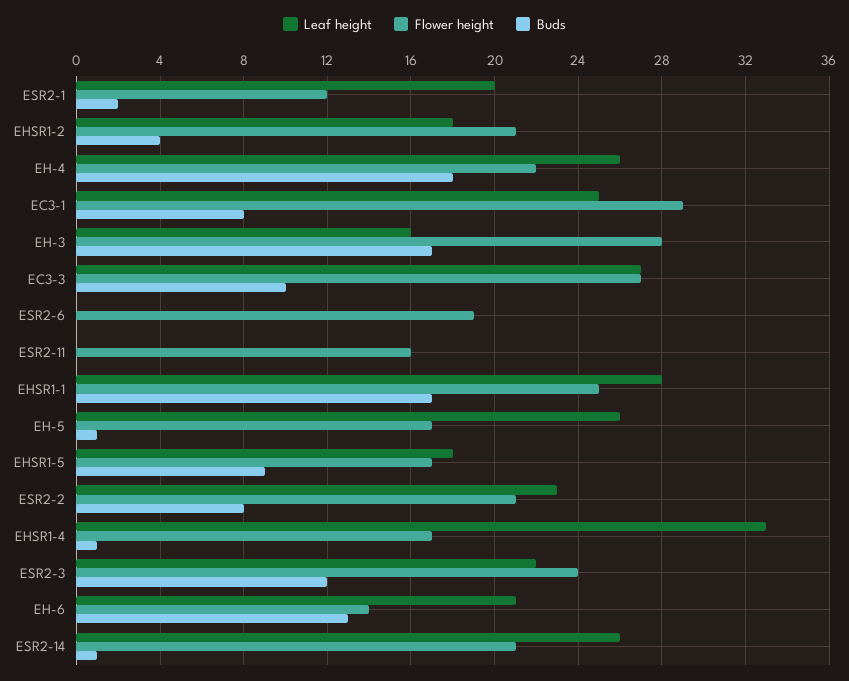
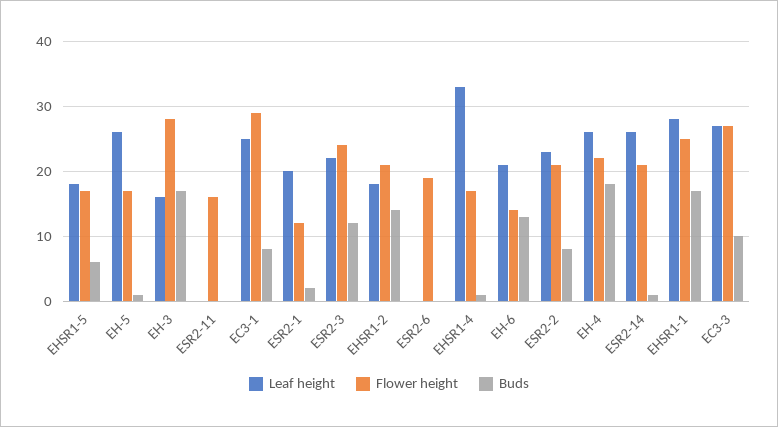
  {
    "Leaf height": {
      "ESR2-1": 20,
      "EHSR1-2": 18,
      "EH-4": 26,
      "EC3-1": 25,
      "EH-3": 16,
      "EC3-3": 27,
      "ESR2-6": 0,
      "ESR2-11": 0,
      "EHSR1-1": 28,
      "EH-5": 26,
      "EHSR1-5": 18,
      "ESR2-2": 23,
      "EHSR1-4": 33,
      "ESR2-3": 22,
      "EH-6": 21,
      "ESR2-14": 26
    },
    "Flower height": {
      "ESR2-1": 12,
      "EHSR1-2": 21,
      "EH-4": 22,
      "EC3-1": 29,
      "EH-3": 28,
      "EC3-3": 27,
      "ESR2-6": 19,
      "ESR2-11": 16,
      "EHSR1-1": 25,
      "EH-5": 17,
      "EHSR1-5": 17,
      "ESR2-2": 21,
      "EHSR1-4": 17,
      "ESR2-3": 24,
      "EH-6": 14,
      "ESR2-14": 21
    },
    "Buds": {
      "ESR2-1": 2,
-     "EHSR1-2": 4,
+     "EHSR1-2": 14,
      "EH-4": 18,
      "EC3-1": 8,
      "EH-3": 17,
      "EC3-3": 10,
      "ESR2-6": 0,
      "ESR2-11": 0,
      "EHSR1-1": 17,
      "EH-5": 1,
-     "EHSR1-5": 9,
+     "EHSR1-5": 6,
      "ESR2-2": 8,
      "EHSR1-4": 1,
      "ESR2-3": 12,
      "EH-6": 13,
      "ESR2-14": 1
    }
  }

